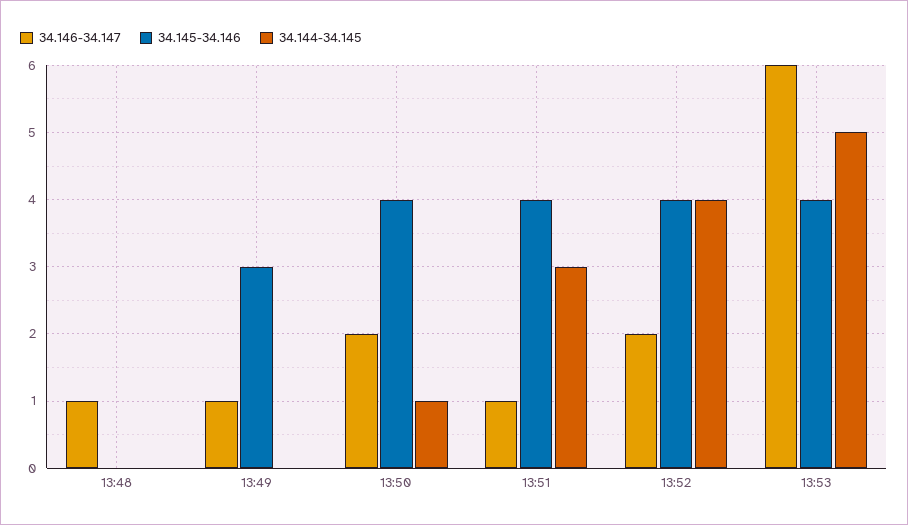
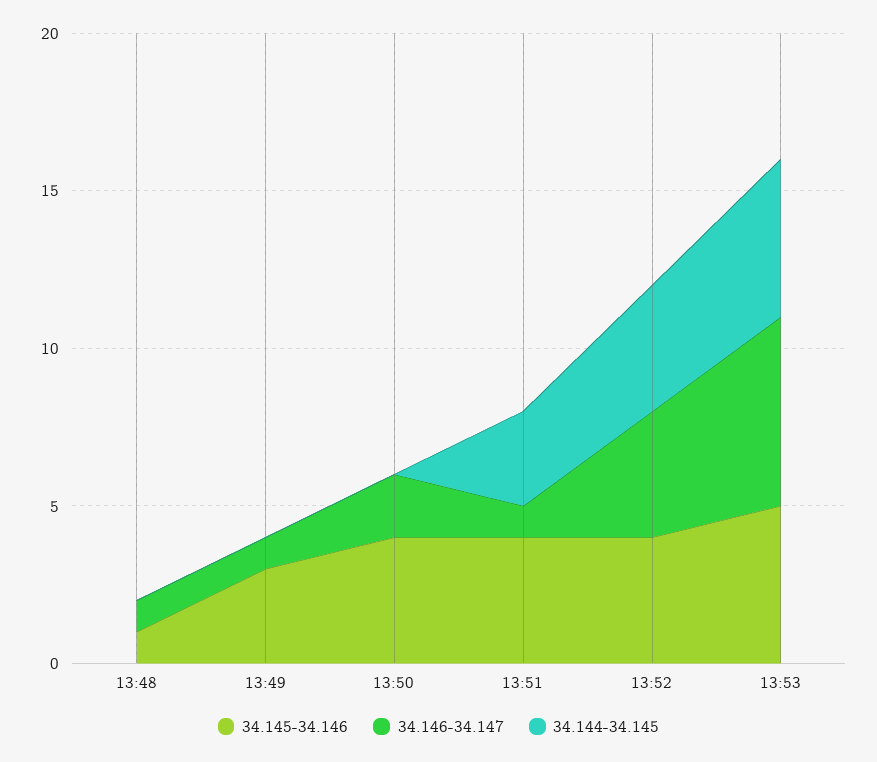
  {
    "34.146-34.147": {
      "13:48": 1,
      "13:49": 1,
      "13:50": 2,
      "13:51": 1,
-     "13:52": 2,
+     "13:52": 4,
      "13:53": 6
    },
    "34.145-34.146": {
-     "13:48": 0,
+     "13:48": 1,
      "13:49": 3,
      "13:50": 4,
      "13:51": 4,
      "13:52": 4,
-     "13:53": 4
+     "13:53": 5
    },
    "34.144-34.145": {
      "13:48": 0,
      "13:49": 0,
-     "13:50": 1,
+     "13:50": 0,
      "13:51": 3,
      "13:52": 4,
      "13:53": 5
    }
  }

